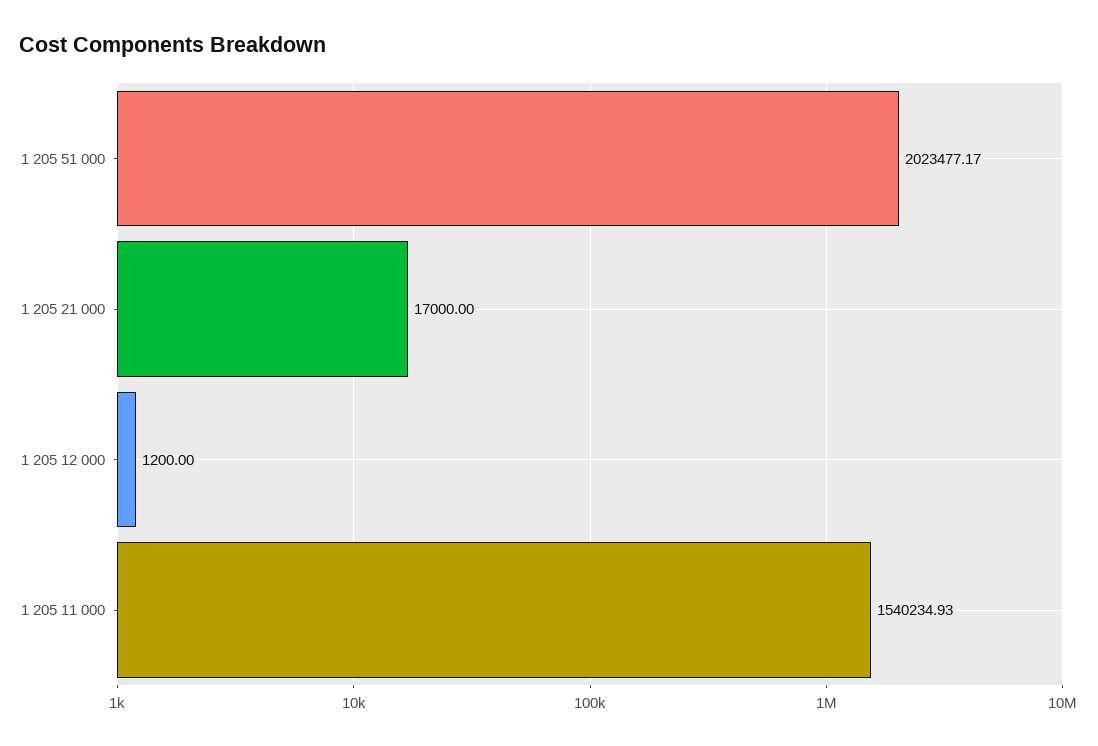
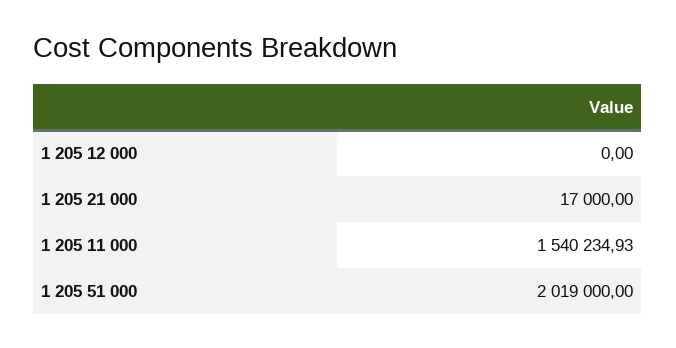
  {
-   "1 205 51 000": 2023477.17,
+   "1 205 51 000": 2019000,
    "1 205 21 000": 17000,
-   "1 205 12 000": 1200,
+   "1 205 12 000": 0,
    "1 205 11 000": 1540234.93
  }

